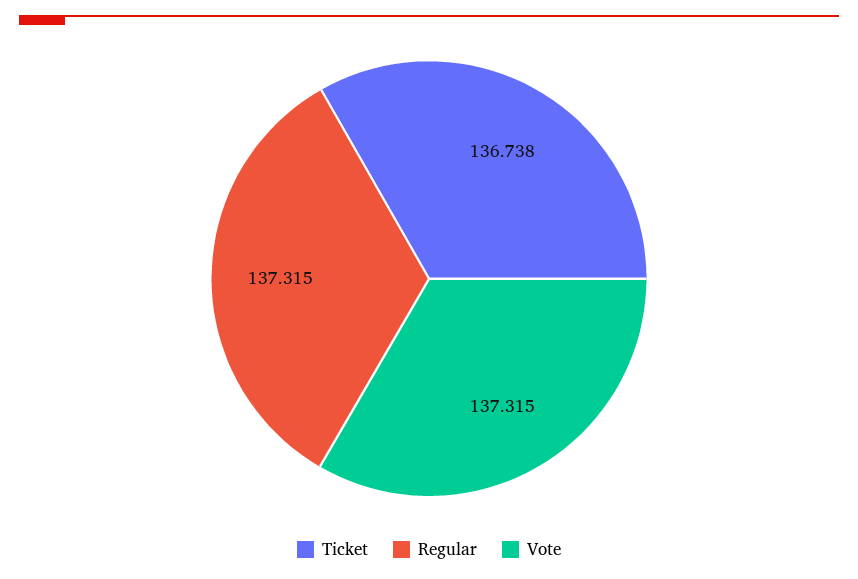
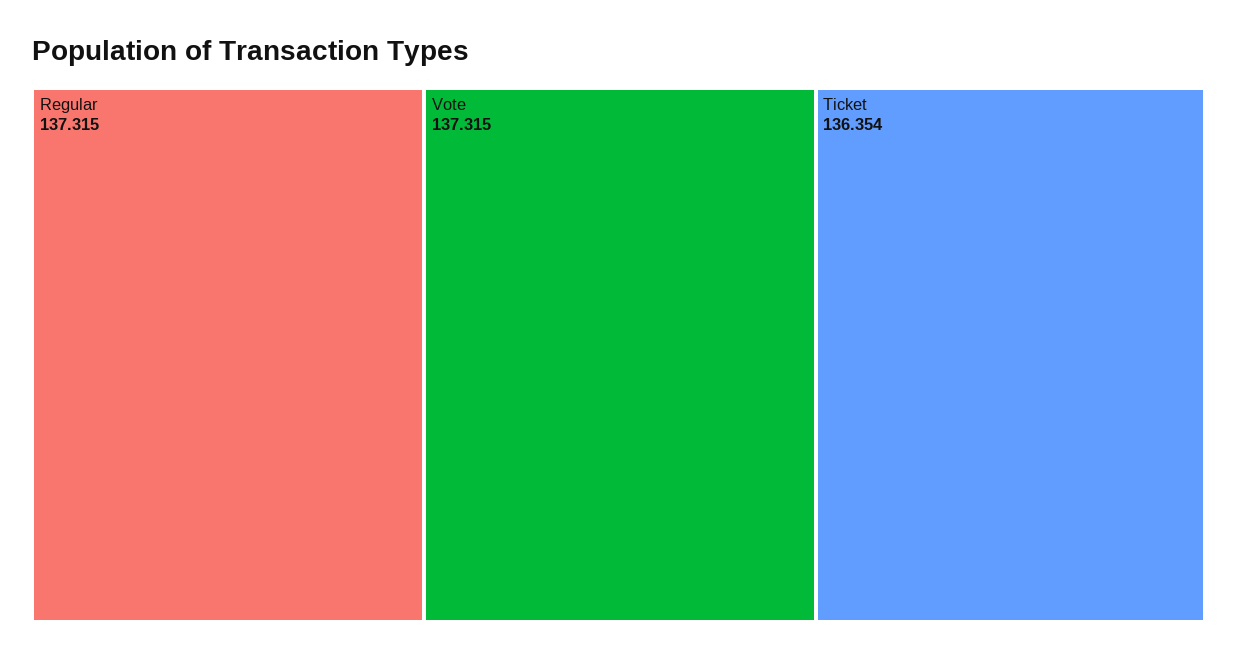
  {
-   "Ticket": 136.738,
+   "Ticket": 136.354,
    "Regular": 137.315,
    "Vote": 137.315
  }

